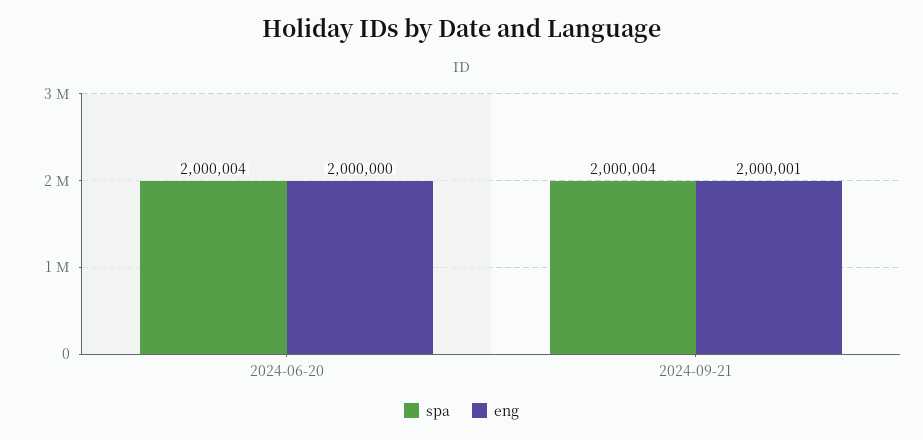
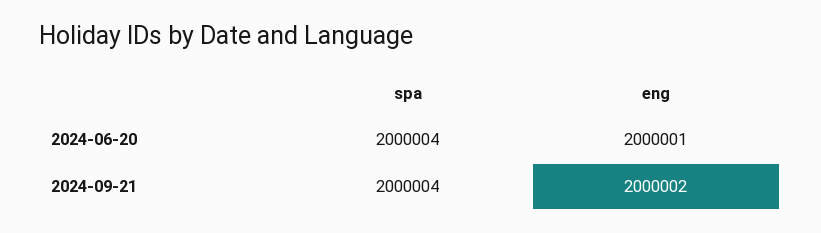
  {
    "spa": {
      "2024-06-20": 2000004,
      "2024-09-21": 2000004
    },
    "eng": {
-     "2024-06-20": 2000000,
+     "2024-06-20": 2000001,
-     "2024-09-21": 2000001
+     "2024-09-21": 2000002
    }
  }

